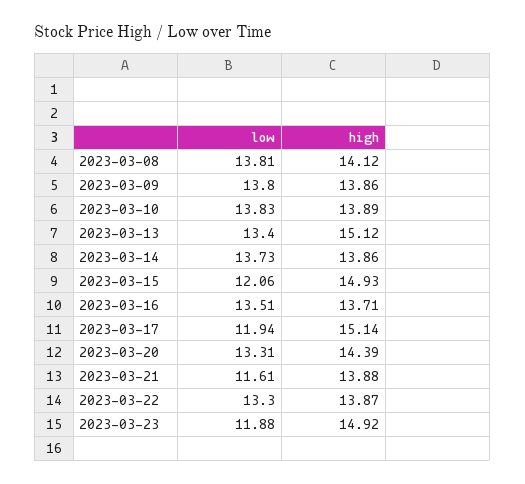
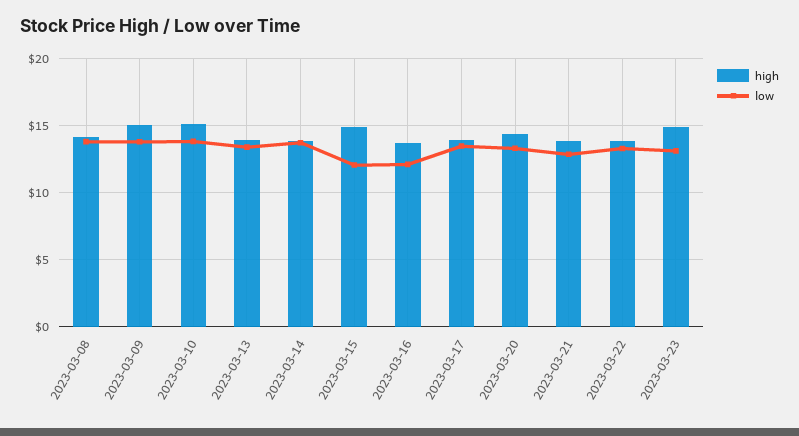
  {
    "low": {
      "2023-03-08": 13.81,
      "2023-03-09": 13.8,
      "2023-03-10": 13.83,
      "2023-03-13": 13.4,
      "2023-03-14": 13.73,
      "2023-03-15": 12.06,
-     "2023-03-16": 13.51,
+     "2023-03-16": 12,
-     "2023-03-17": 11.94,
+     "2023-03-17": 13.5,
      "2023-03-20": 13.31,
-     "2023-03-21": 11.61,
+     "2023-03-21": 13,
      "2023-03-22": 13.3,
-     "2023-03-23": 11.88
+     "2023-03-23": 13
    },
    "high": {
      "2023-03-08": 14.12,
-     "2023-03-09": 13.86,
+     "2023-03-09": 15,
-     "2023-03-10": 13.89,
+     "2023-03-10": 15,
-     "2023-03-13": 15.12,
+     "2023-03-13": 14,
      "2023-03-14": 13.86,
      "2023-03-15": 14.93,
      "2023-03-16": 13.71,
-     "2023-03-17": 15.14,
+     "2023-03-17": 14,
      "2023-03-20": 14.39,
      "2023-03-21": 13.88,
      "2023-03-22": 13.87,
      "2023-03-23": 14.92
    }
  }

